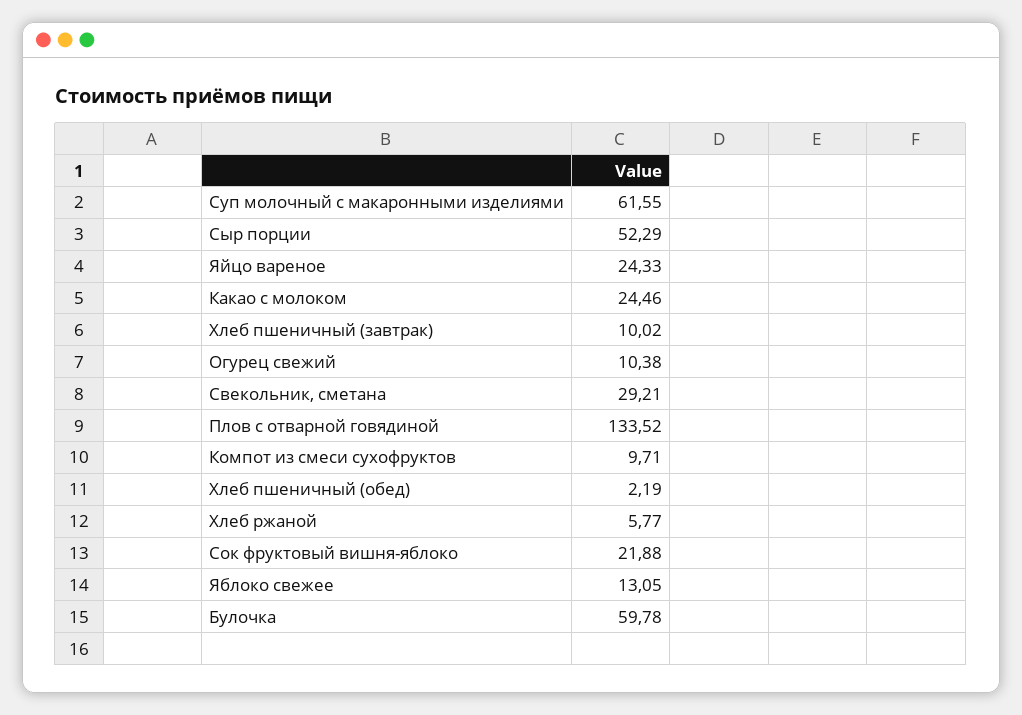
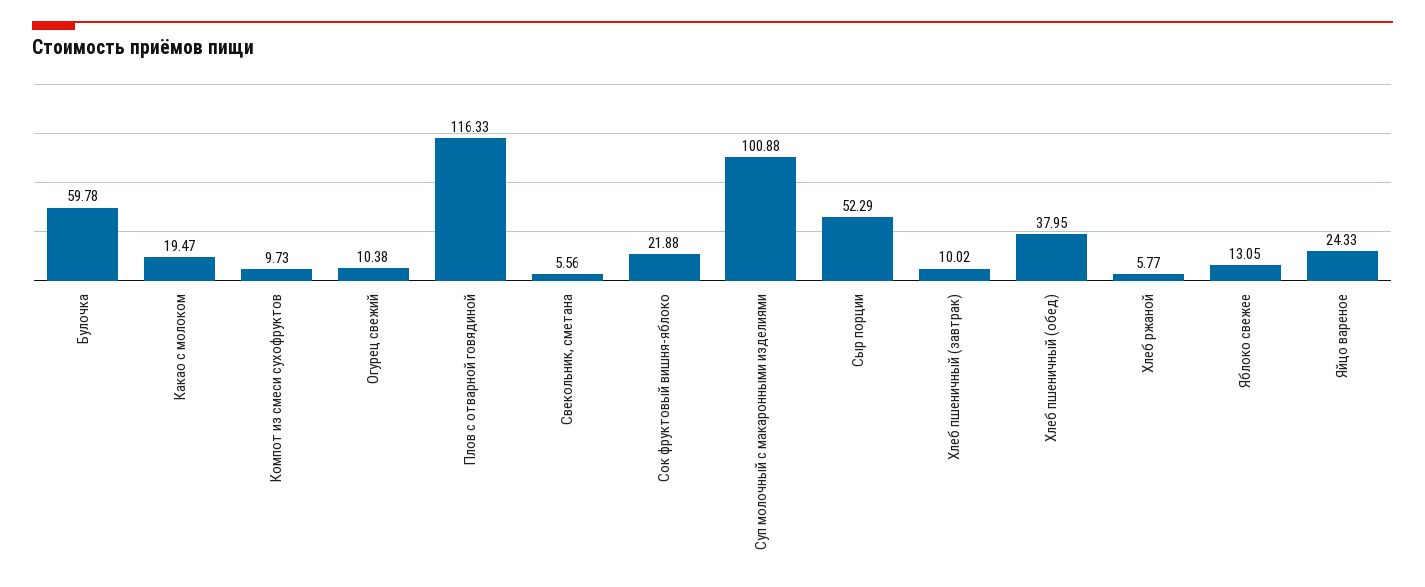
  {
-   "Суп молочный с макаронными изделиями": 61.55,
+   "Суп молочный с макаронными изделиями": 100.88,
    "Сыр порции": 52.29,
    "Яйцо вареное": 24.33,
-   "Какао с молоком": 24.46,
+   "Какао с молоком": 19.47,
    "Хлеб пшеничный (завтрак)": 10.02,
    "Огурец свежий": 10.38,
-   "Свекольник, сметана": 29.21,
+   "Свекольник, сметана": 5.56,
-   "Плов с отварной говядиной": 133.52,
+   "Плов с отварной говядиной": 116.33,
-   "Компот из смеси сухофруктов": 9.71,
+   "Компот из смеси сухофруктов": 9.73,
-   "Хлеб пшеничный (обед)": 2.19,
+   "Хлеб пшеничный (обед)": 37.95,
    "Хлеб ржаной": 5.77,
    "Сок фруктовый вишня-яблоко": 21.88,
    "Яблоко свежее": 13.05,
    "Булочка": 59.78
  }

